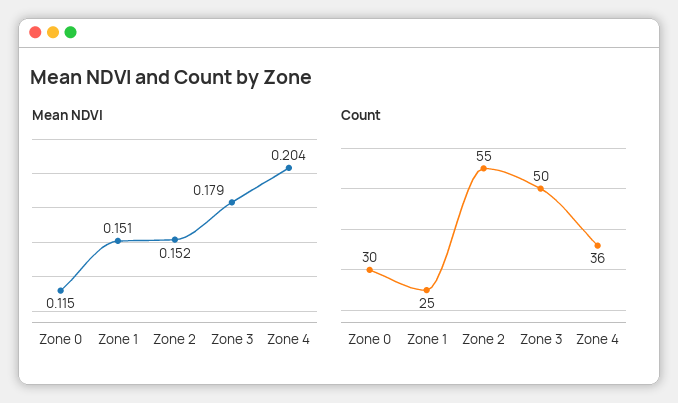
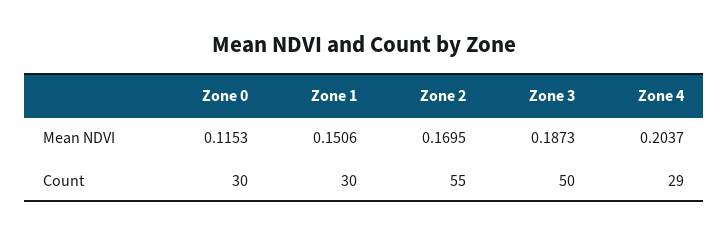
  {
    "Mean NDVI": {
      "Zone 0": 0.1153,
      "Zone 1": 0.1506,
-     "Zone 2": 0.152,
+     "Zone 2": 0.1695,
-     "Zone 3": 0.179,
+     "Zone 3": 0.1873,
      "Zone 4": 0.2037
    },
    "Count": {
      "Zone 0": 30,
-     "Zone 1": 25,
+     "Zone 1": 30,
      "Zone 2": 55,
      "Zone 3": 50,
-     "Zone 4": 36
+     "Zone 4": 29
    }
  }

